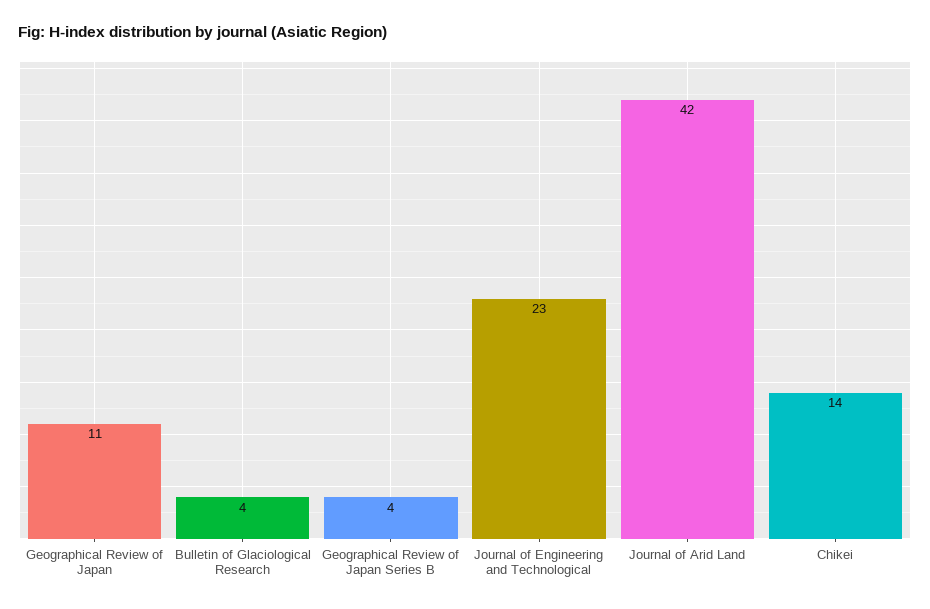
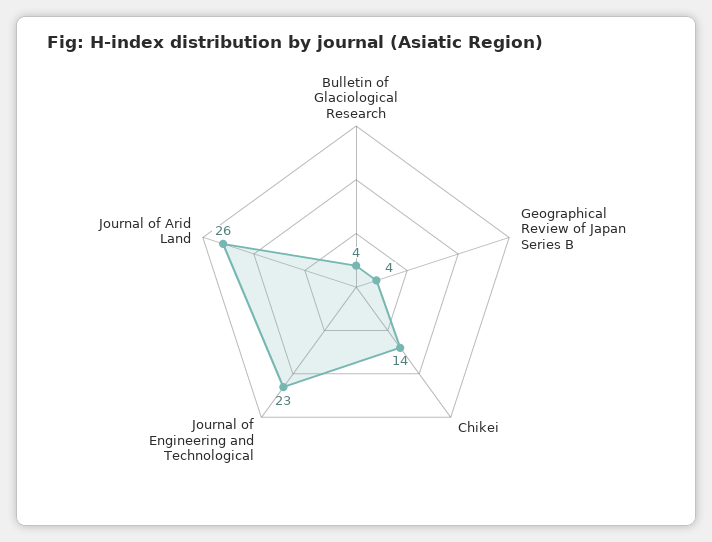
  {
-   "Geographical Review of Japan": 11,
    "Bulletin of Glaciological Research": 4,
    "Geographical Review of Japan Series B": 4,
    "Journal of Engineering and Technological": 23,
-   "Journal of Arid Land": 42,
+   "Journal of Arid Land": 26,
    "Chikei": 14
  }

